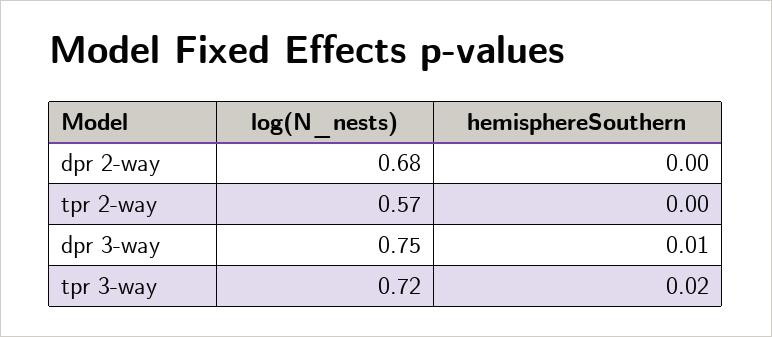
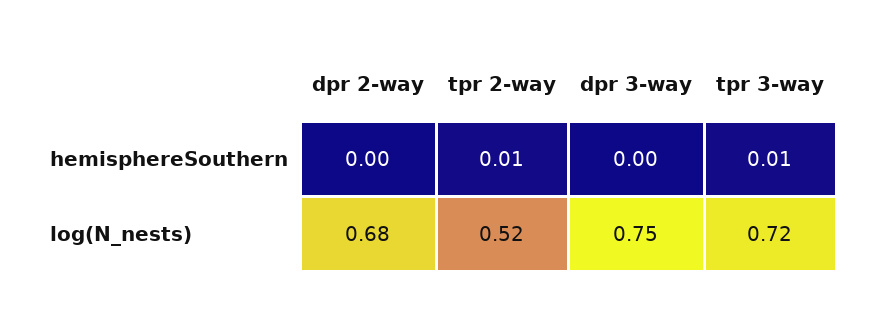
  {
    "log(N_nests)": {
      "dpr 2-way": 0.68,
-     "tpr 2-way": 0.57,
+     "tpr 2-way": 0.52,
      "dpr 3-way": 0.75,
      "tpr 3-way": 0.72
    },
    "hemisphereSouthern": {
      "dpr 2-way": 0,
-     "tpr 2-way": 0,
+     "tpr 2-way": 0.01,
-     "dpr 3-way": 0.01,
+     "dpr 3-way": 0,
-     "tpr 3-way": 0.02
+     "tpr 3-way": 0.01
    }
  }

